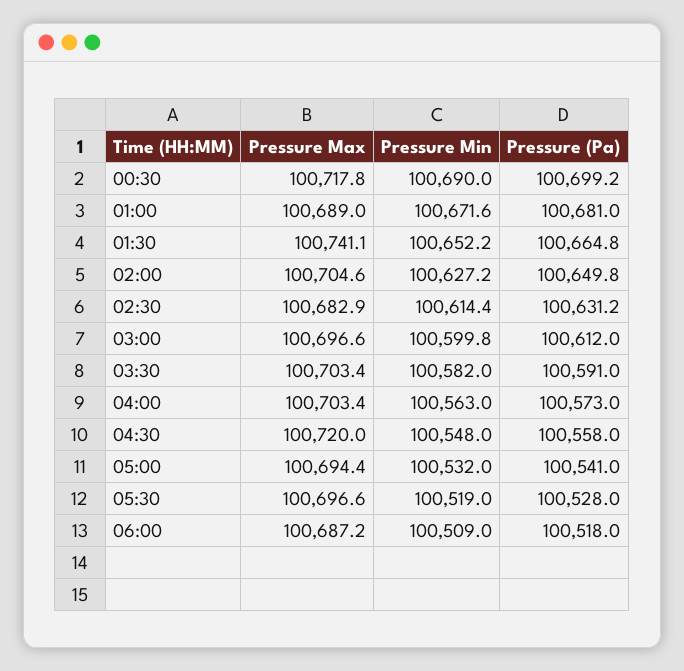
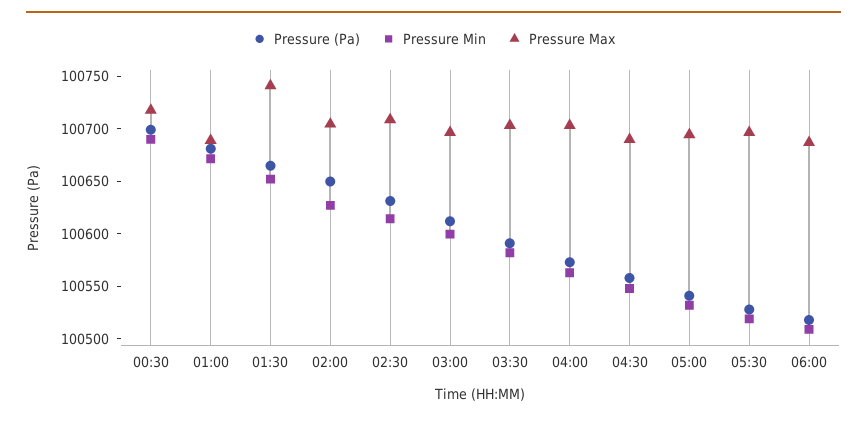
  {
    "Pressure Max": {
      "00:30": 100717.8,
      "01:00": 100689,
      "01:30": 100741.1,
      "02:00": 100704.6,
-     "02:30": 100682.9,
+     "02:30": 100710,
      "03:00": 100696.6,
      "03:30": 100703.4,
      "04:00": 100703.4,
-     "04:30": 100720,
+     "04:30": 100690,
      "05:00": 100694.4,
      "05:30": 100696.6,
      "06:00": 100687.2
    },
    "Pressure Min": {
      "00:30": 100690,
      "01:00": 100671.6,
      "01:30": 100652.2,
      "02:00": 100627.2,
      "02:30": 100614.4,
      "03:00": 100599.8,
      "03:30": 100582,
      "04:00": 100563,
      "04:30": 100548,
      "05:00": 100532,
      "05:30": 100519,
      "06:00": 100509
    },
    "Pressure (Pa)": {
      "00:30": 100699.2,
      "01:00": 100681,
      "01:30": 100664.8,
      "02:00": 100649.8,
      "02:30": 100631.2,
      "03:00": 100612,
      "03:30": 100591,
      "04:00": 100573,
      "04:30": 100558,
      "05:00": 100541,
      "05:30": 100528,
      "06:00": 100518
    }
  }

